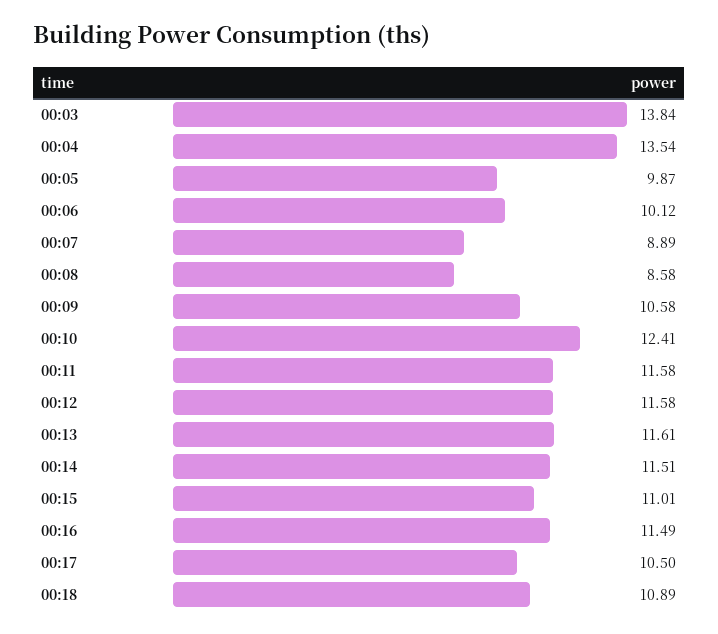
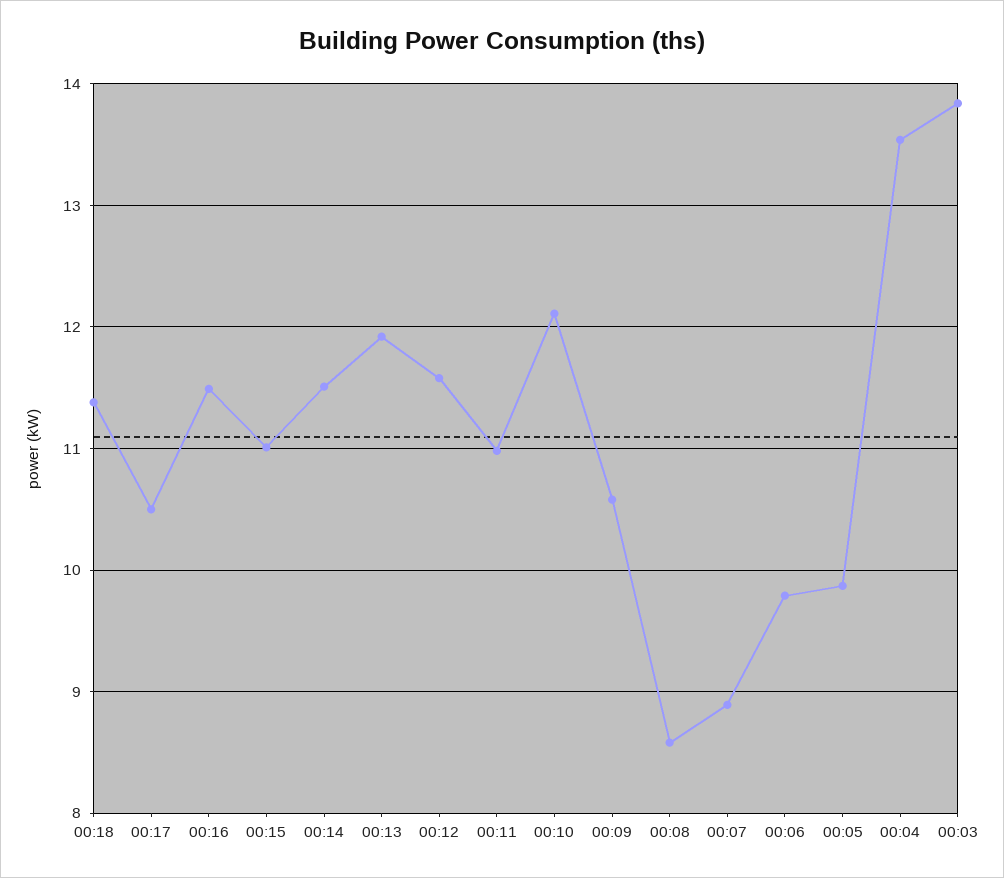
  {
    "00:03": 13.84,
    "00:04": 13.54,
    "00:05": 9.87,
-   "00:06": 10.12,
+   "00:06": 9.8,
    "00:07": 8.89,
    "00:08": 8.58,
    "00:09": 10.58,
-   "00:10": 12.41,
+   "00:10": 12.1,
-   "00:11": 11.58,
+   "00:11": 11,
    "00:12": 11.58,
-   "00:13": 11.61,
+   "00:13": 11.9,
    "00:14": 11.51,
    "00:15": 11.01,
    "00:16": 11.49,
    "00:17": 10.5,
-   "00:18": 10.89
+   "00:18": 11.4
  }

